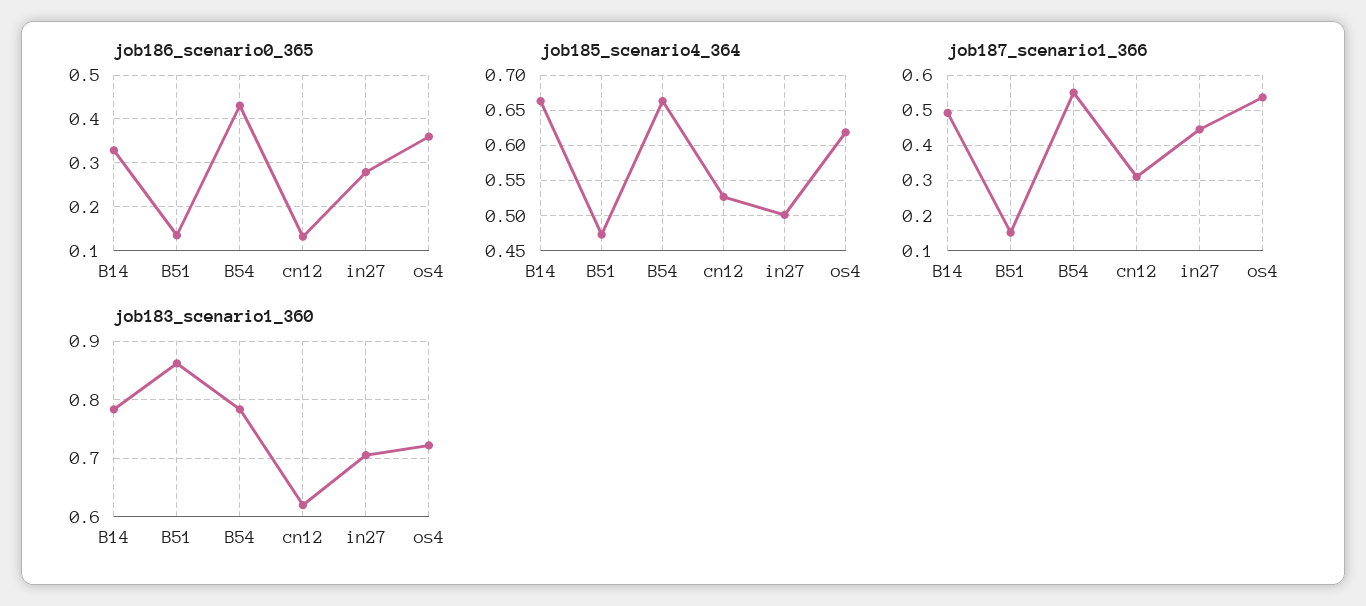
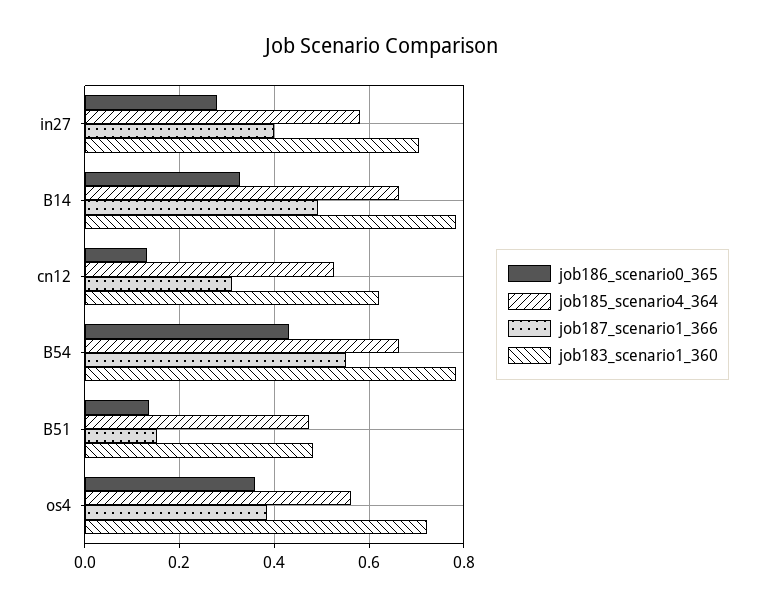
  {
    "job186_scenario0_365": {
      "B14": 0.32,
      "B51": 0.14,
      "B54": 0.44,
      "cn12": 0.14,
      "in27": 0.28,
      "os4": 0.36
    },
    "job185_scenario4_364": {
      "B14": 0.66,
      "B51": 0.47,
      "B54": 0.66,
      "cn12": 0.53,
-     "in27": 0.5,
+     "in27": 0.58,
-     "os4": 0.62
+     "os4": 0.56
    },
    "job187_scenario1_366": {
      "B14": 0.5,
      "B51": 0.16,
      "B54": 0.56,
      "cn12": 0.32,
-     "in27": 0.44,
+     "in27": 0.4,
-     "os4": 0.54
+     "os4": 0.38
    },
    "job183_scenario1_360": {
      "B14": 0.78,
-     "B51": 0.86,
+     "B51": 0.48,
      "B54": 0.78,
      "cn12": 0.62,
      "in27": 0.7,
      "os4": 0.72
    }
  }

